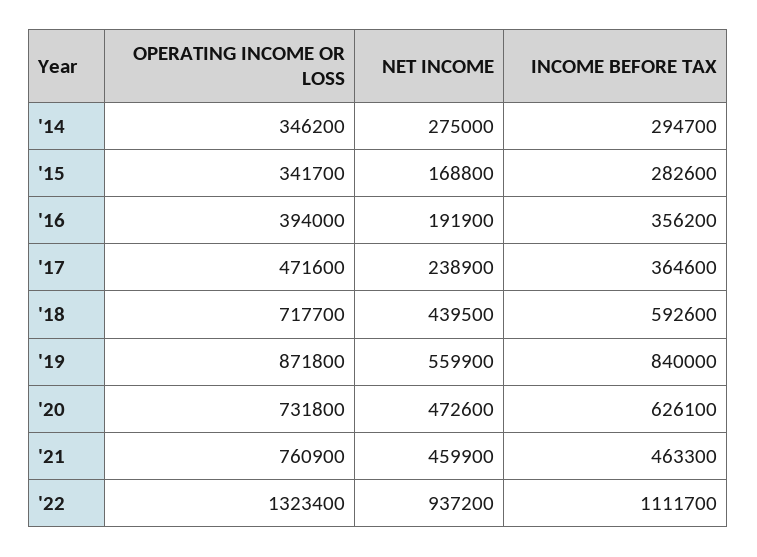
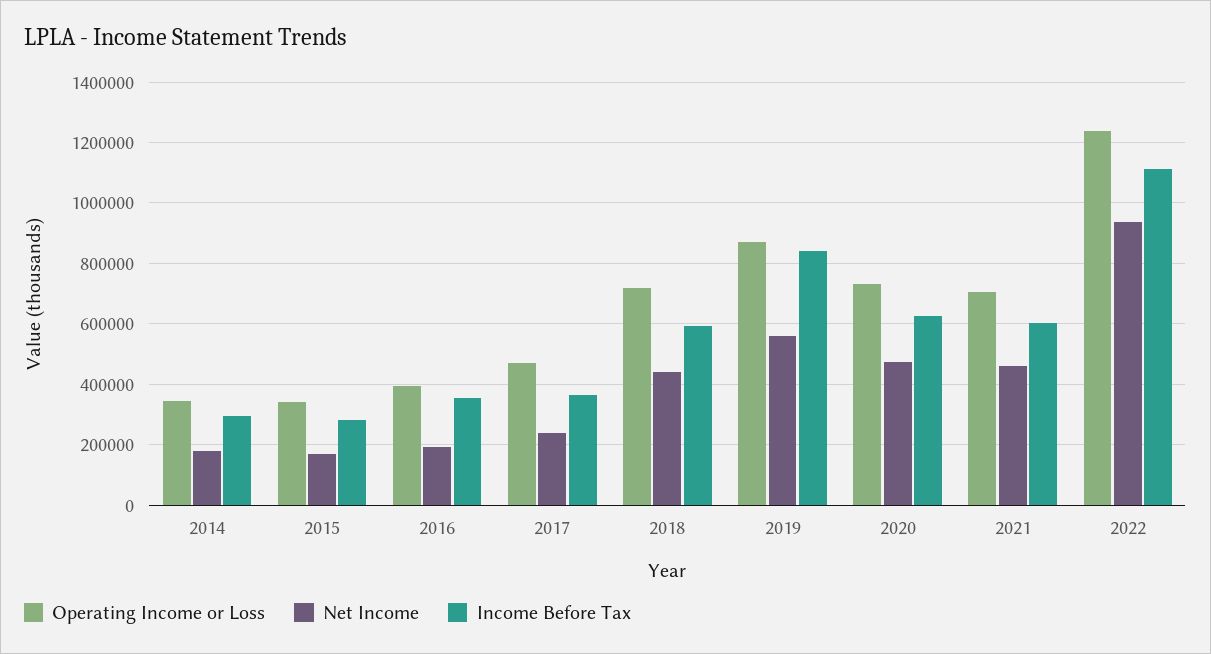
  {
    "OPERATING INCOME OR LOSS": {
      "'14": 346200,
      "'15": 341700,
      "'16": 394000,
      "'17": 471600,
      "'18": 717700,
      "'19": 871800,
      "'20": 731800,
-     "'21": 760900,
+     "'21": 700000,
-     "'22": 1323400
+     "'22": 1240000
    },
    "NET INCOME": {
-     "'14": 275000,
+     "'14": 180000,
      "'15": 168800,
      "'16": 191900,
      "'17": 238900,
      "'18": 439500,
      "'19": 559900,
      "'20": 472600,
      "'21": 459900,
      "'22": 937200
    },
    "INCOME BEFORE TAX": {
      "'14": 294700,
      "'15": 282600,
      "'16": 356200,
      "'17": 364600,
      "'18": 592600,
      "'19": 840000,
      "'20": 626100,
-     "'21": 463300,
+     "'21": 600000,
      "'22": 1111700
    }
  }

